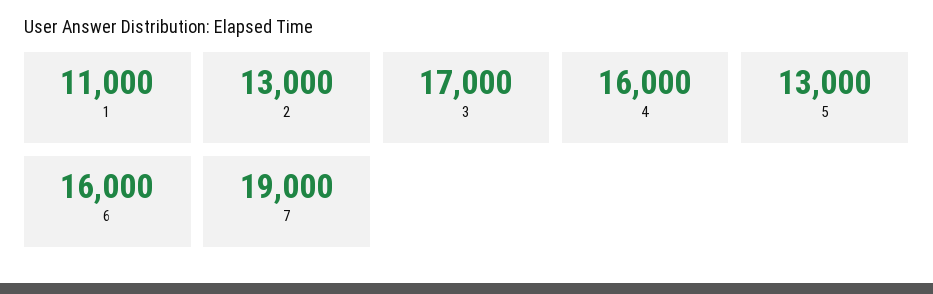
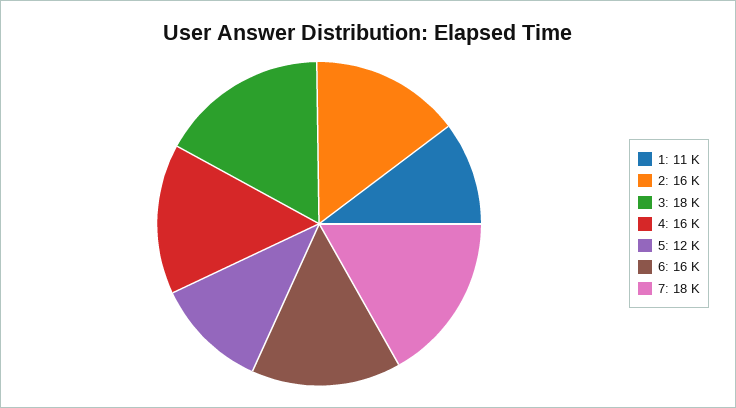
  {
    "1": 11000,
-   "2": 13000,
+   "2": 16000,
-   "3": 17000,
+   "3": 18000,
    "4": 16000,
-   "5": 13000,
+   "5": 12000,
    "6": 16000,
-   "7": 19000
+   "7": 18000
  }

